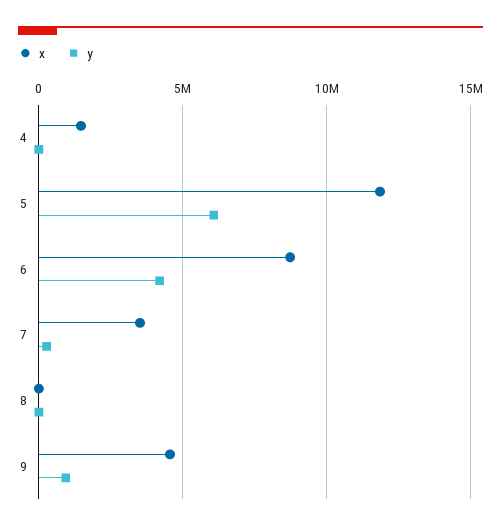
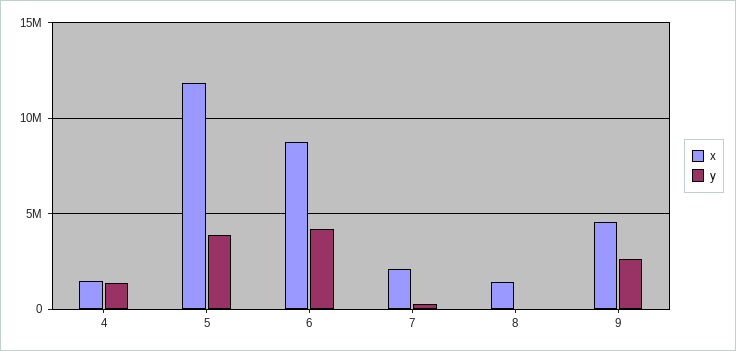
  {
    "x": {
      "4": 1500000,
      "5": 12000000,
      "6": 8500000,
-     "7": 3500000,
+     "7": 2000000,
-     "8": 0,
+     "8": 1500000,
      "9": 4500000
    },
    "y": {
-     "4": 0,
+     "4": 1500000,
-     "5": 6000000,
+     "5": 4000000,
      "6": 4000000,
      "7": 500000,
      "8": 0,
-     "9": 1000000
+     "9": 2500000
    }
  }

